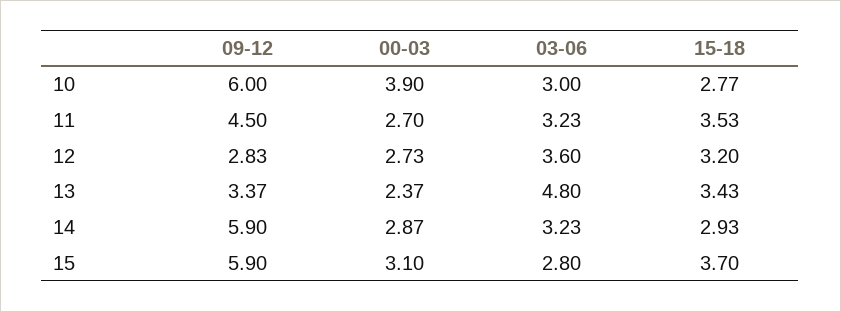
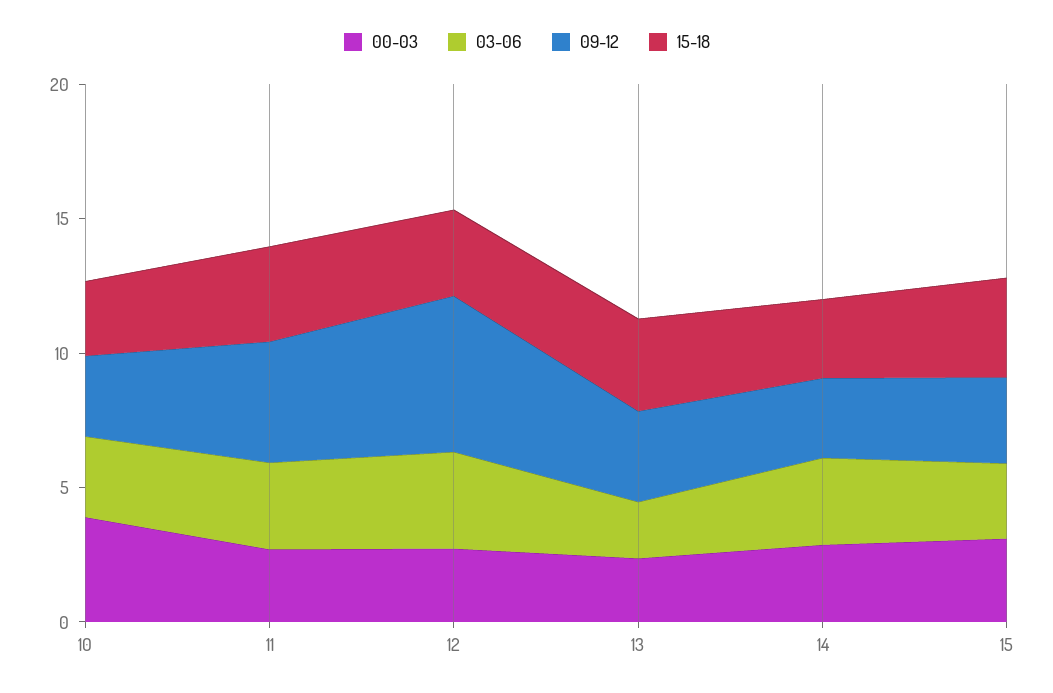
  {
    "09-12": {
-     "10": 6,
+     "10": 3,
      "11": 4.5,
-     "12": 2.83,
+     "12": 6,
      "13": 3.37,
-     "14": 5.9,
+     "14": 3,
-     "15": 5.9
+     "15": 3
    },
    "00-03": {
      "10": 3.9,
      "11": 2.7,
      "12": 2.73,
      "13": 2.37,
      "14": 2.87,
      "15": 3.1
    },
    "03-06": {
      "10": 3,
      "11": 3.23,
      "12": 3.6,
-     "13": 4.8,
+     "13": 2,
      "14": 3.23,
      "15": 2.8
    },
    "15-18": {
      "10": 2.77,
      "11": 3.53,
      "12": 3.2,
      "13": 3.43,
      "14": 2.93,
      "15": 3.7
    }
  }

